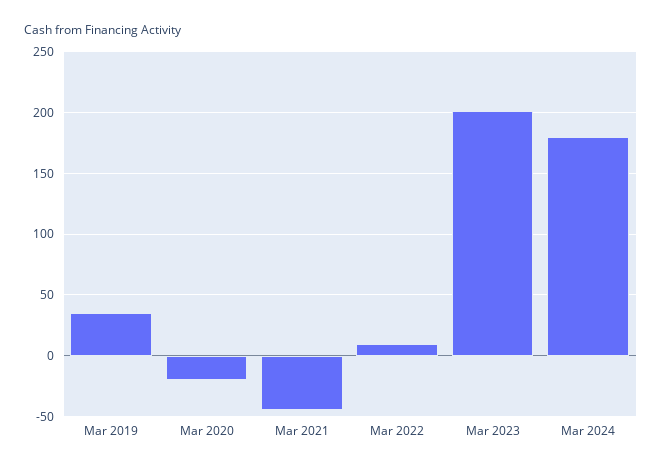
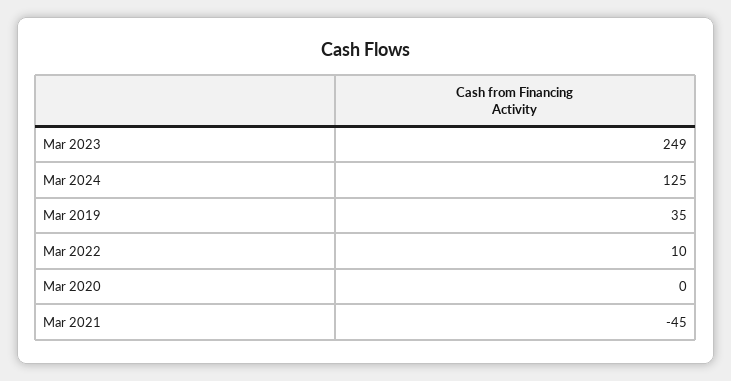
  {
    "Mar 2019": 35,
-   "Mar 2020": -20,
+   "Mar 2020": 0,
    "Mar 2021": -45,
    "Mar 2022": 10,
-   "Mar 2023": 200,
+   "Mar 2023": 249,
-   "Mar 2024": 180
+   "Mar 2024": 125
  }

